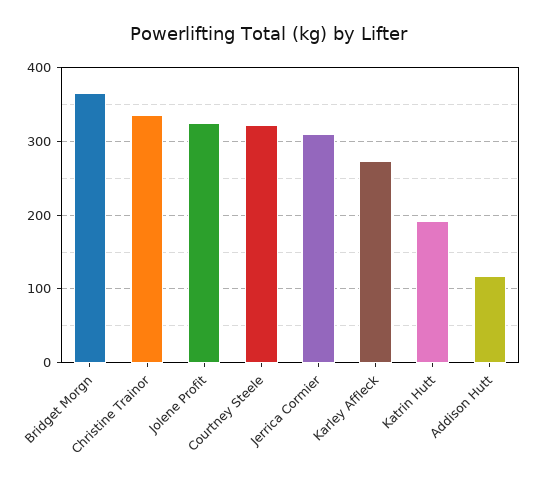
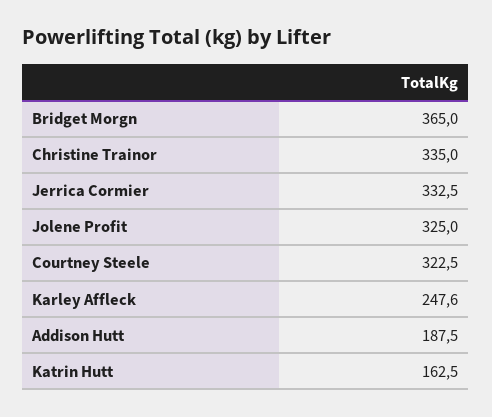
  {
    "Bridget Morgn": 365,
    "Christine Trainor": 335,
    "Jolene Profit": 325,
    "Courtney Steele": 322.5,
-   "Jerrica Cormier": 310,
+   "Jerrica Cormier": 332.5,
-   "Karley Affleck": 270,
+   "Karley Affleck": 247.6,
-   "Katrin Hutt": 190,
+   "Katrin Hutt": 162.5,
-   "Addison Hutt": 120
+   "Addison Hutt": 187.5
  }

